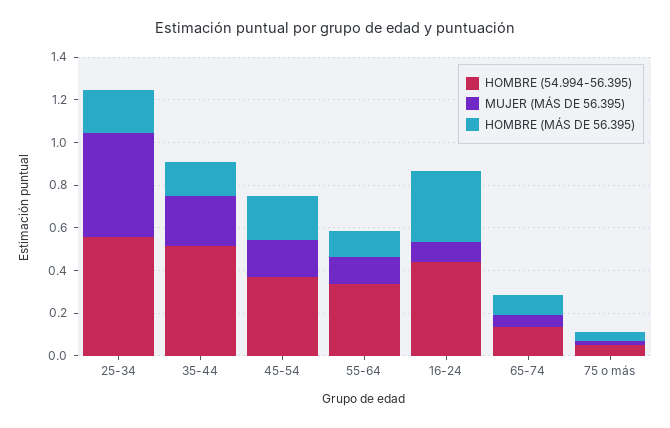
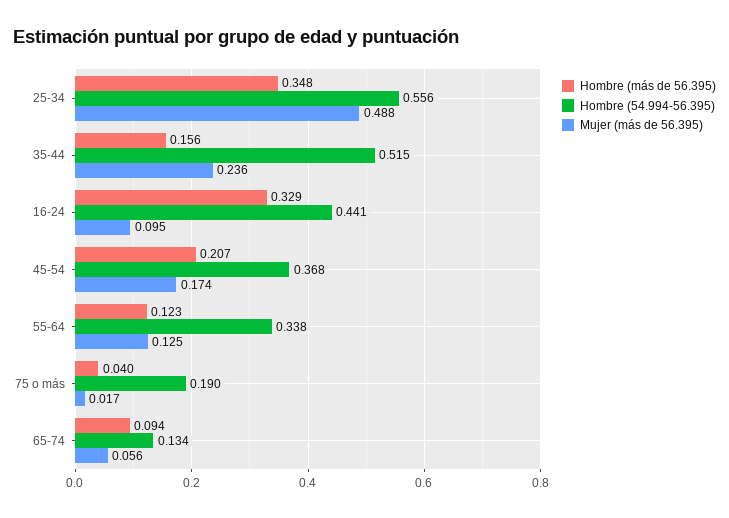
  {
    "HOMBRE (54.994-56.395)": {
      "25-34": 0.556,
      "35-44": 0.515,
      "45-54": 0.368,
      "55-64": 0.338,
      "16-24": 0.441,
      "65-74": 0.134,
-     "75 o más": 0.05
+     "75 o más": 0.19
    },
    "MUJER (MÁS DE 56.395)": {
      "25-34": 0.488,
      "35-44": 0.236,
      "45-54": 0.174,
      "55-64": 0.125,
      "16-24": 0.095,
      "65-74": 0.056,
      "75 o más": 0.017
    },
    "HOMBRE (MÁS DE 56.395)": {
-     "25-34": 0.2,
+     "25-34": 0.348,
      "35-44": 0.156,
      "45-54": 0.207,
      "55-64": 0.123,
      "16-24": 0.329,
      "65-74": 0.094,
      "75 o más": 0.04
    }
  }

